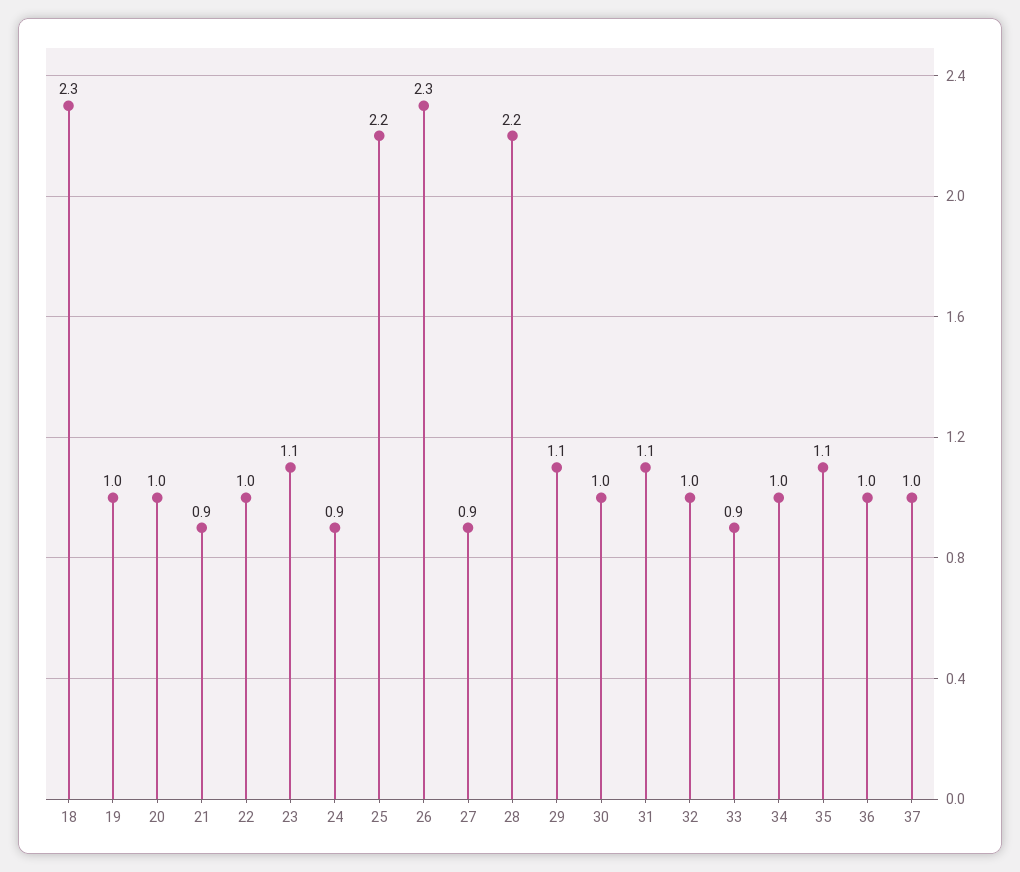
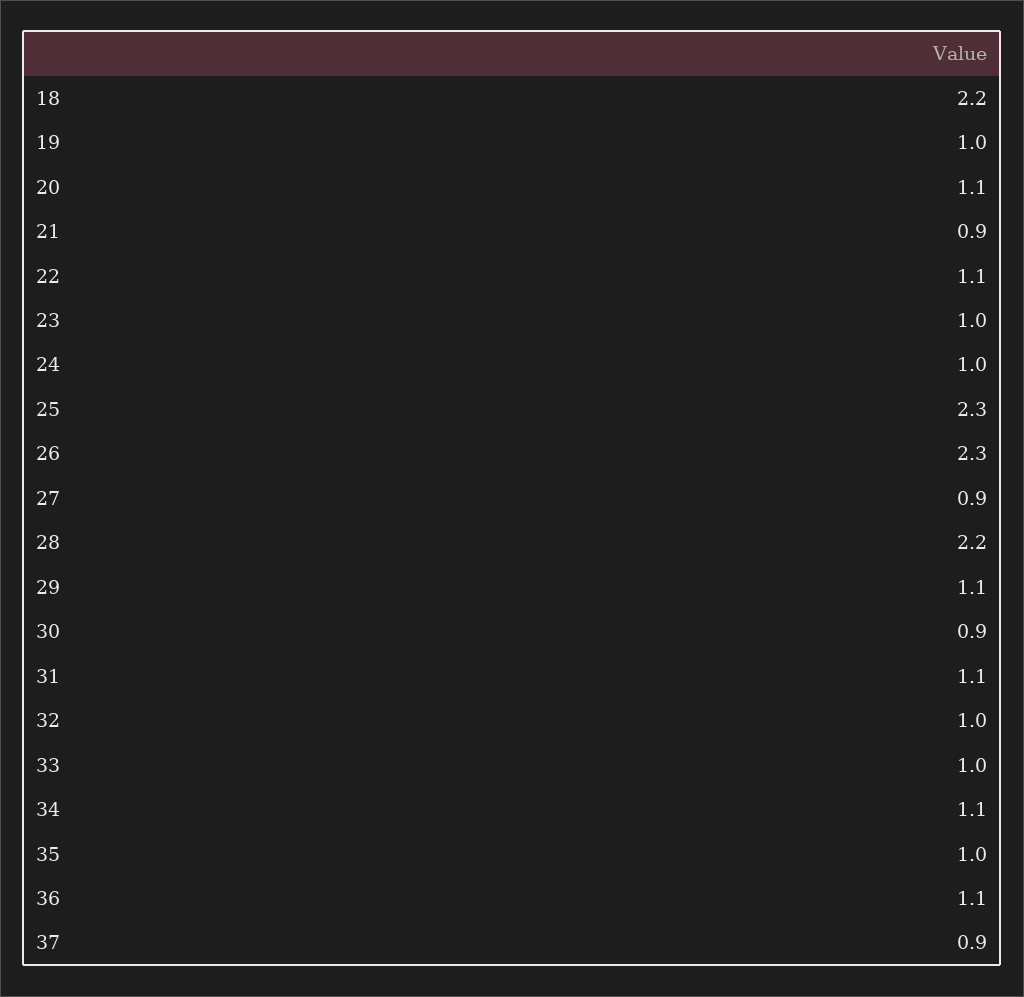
  {
-   "18": 2.3,
+   "18": 2.2,
    "19": 1,
-   "20": 1,
+   "20": 1.1,
    "21": 0.9,
-   "22": 1,
+   "22": 1.1,
-   "23": 1.1,
+   "23": 1,
-   "24": 0.9,
+   "24": 1,
-   "25": 2.2,
+   "25": 2.3,
    "26": 2.3,
    "27": 0.9,
    "28": 2.2,
    "29": 1.1,
-   "30": 1,
+   "30": 0.9,
    "31": 1.1,
    "32": 1,
-   "33": 0.9,
+   "33": 1,
-   "34": 1,
+   "34": 1.1,
-   "35": 1.1,
+   "35": 1,
-   "36": 1,
+   "36": 1.1,
-   "37": 1
+   "37": 0.9
  }

